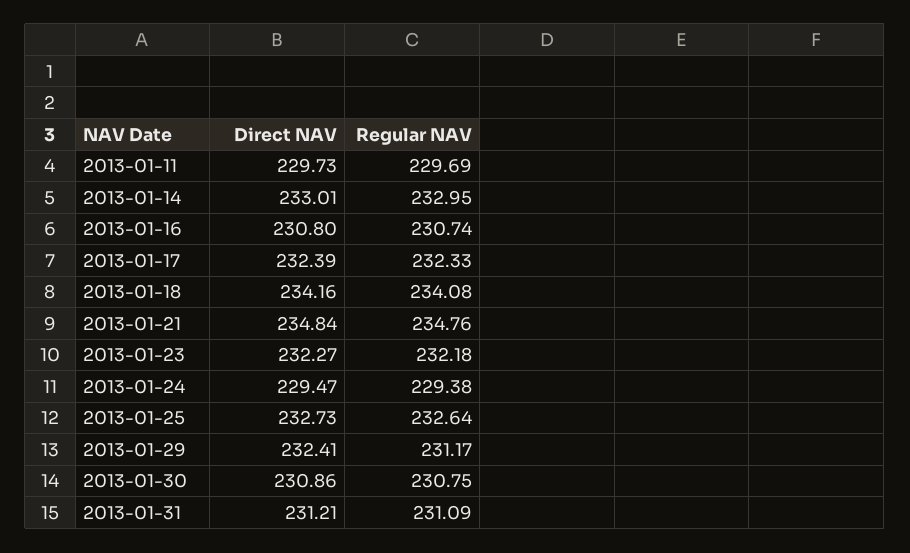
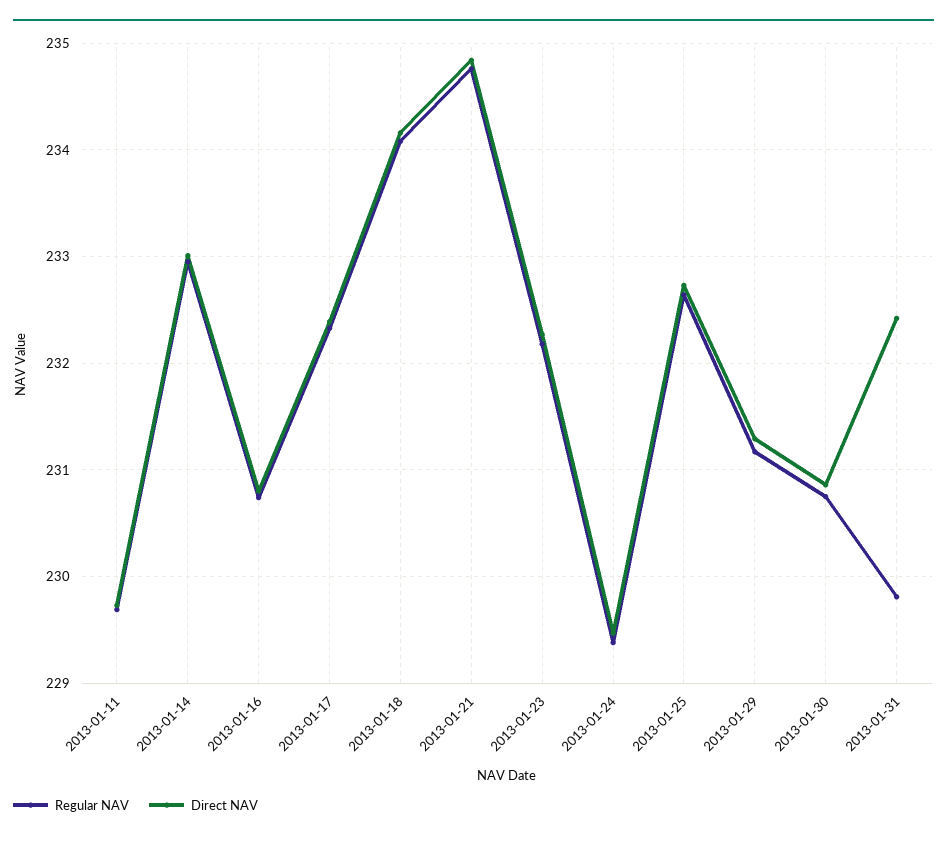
  {
    "Direct NAV": {
      "2013-01-11": 229.73,
      "2013-01-14": 233.01,
      "2013-01-16": 230.8,
      "2013-01-17": 232.39,
      "2013-01-18": 234.16,
      "2013-01-21": 234.84,
      "2013-01-23": 232.27,
      "2013-01-24": 229.47,
      "2013-01-25": 232.73,
-     "2013-01-29": 232.41,
+     "2013-01-29": 231.3,
      "2013-01-30": 230.86,
-     "2013-01-31": 231.21
+     "2013-01-31": 232.4
    },
    "Regular NAV": {
      "2013-01-11": 229.69,
      "2013-01-14": 232.95,
      "2013-01-16": 230.74,
      "2013-01-17": 232.33,
      "2013-01-18": 234.08,
      "2013-01-21": 234.76,
      "2013-01-23": 232.18,
      "2013-01-24": 229.38,
      "2013-01-25": 232.64,
      "2013-01-29": 231.17,
      "2013-01-30": 230.75,
-     "2013-01-31": 231.09
+     "2013-01-31": 229.8
    }
  }

